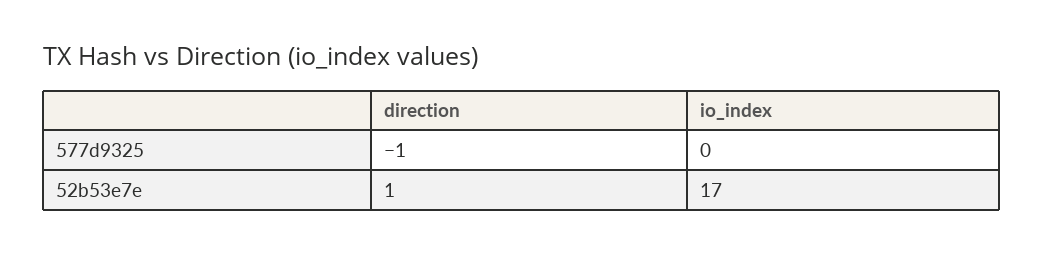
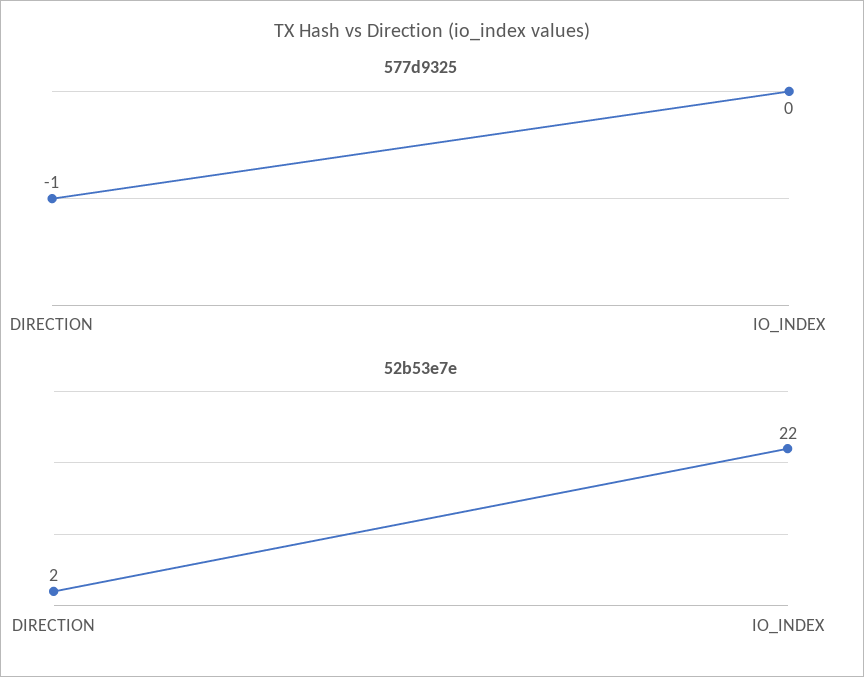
  {
    "577d9325": {
      "direction": -1,
      "io_index": 0
    },
    "52b53e7e": {
-     "direction": 1,
+     "direction": 2,
-     "io_index": 17
+     "io_index": 22
    }
  }

